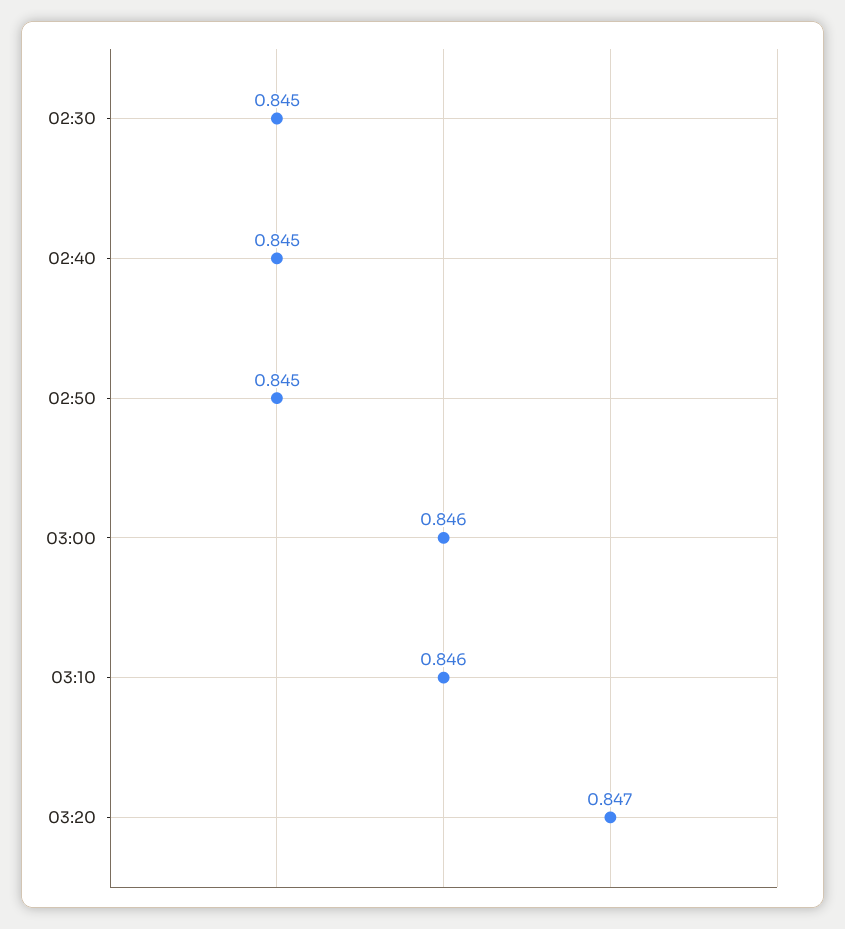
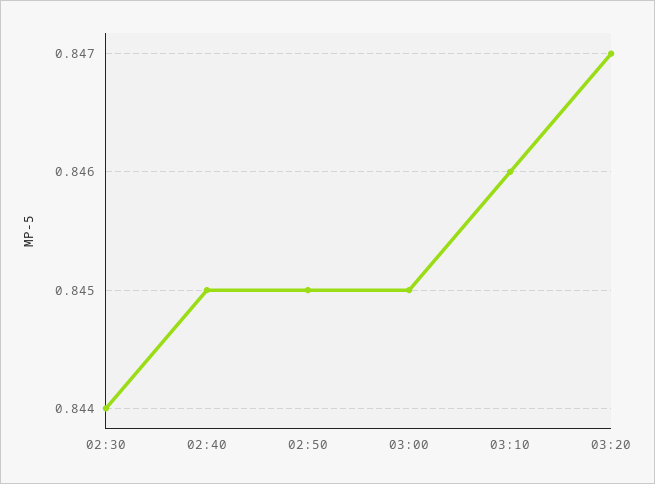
  {
-   "02:30": 0.845,
+   "02:30": 0.844,
    "02:40": 0.845,
    "02:50": 0.845,
-   "03:00": 0.846,
+   "03:00": 0.845,
    "03:10": 0.846,
    "03:20": 0.847
  }

